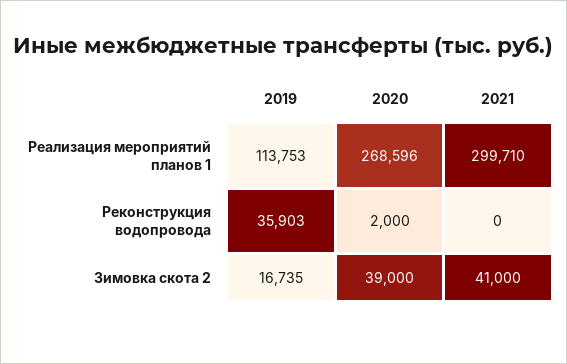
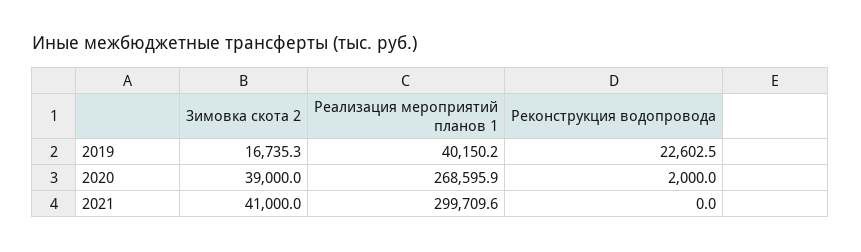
  {
    "2019": {
-     "Реализация мероприятий планов 1": 113753,
+     "Реализация мероприятий планов 1": 40150.2,
-     "Реконструкция водопровода": 35903,
+     "Реконструкция водопровода": 22602.5,
      "Зимовка скота 2": 16735.3
    },
    "2020": {
      "Реализация мероприятий планов 1": 268595.9,
      "Реконструкция водопровода": 2000,
      "Зимовка скота 2": 39000
    },
    "2021": {
      "Реализация мероприятий планов 1": 299709.6,
      "Реконструкция водопровода": 0,
      "Зимовка скота 2": 41000
    }
  }

